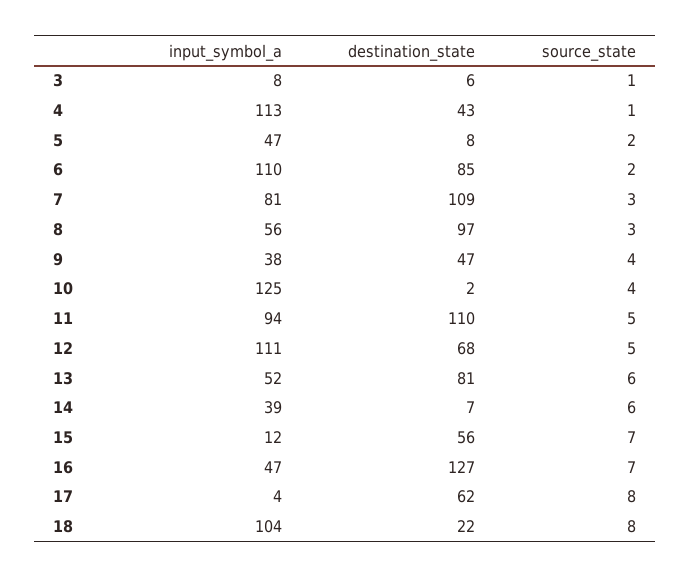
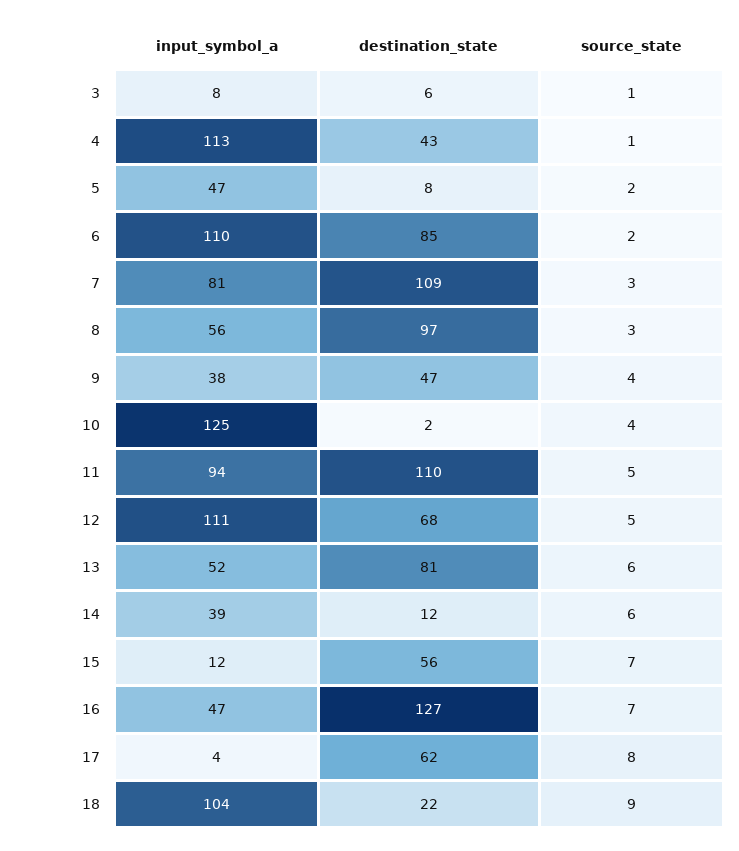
  {
    "input_symbol_a": {
      "3": 8,
      "4": 113,
      "5": 47,
      "6": 110,
      "7": 81,
      "8": 56,
      "9": 38,
      "10": 125,
      "11": 94,
      "12": 111,
      "13": 52,
      "14": 39,
      "15": 12,
      "16": 47,
      "17": 4,
      "18": 104
    },
    "destination_state": {
      "3": 6,
      "4": 43,
      "5": 8,
      "6": 85,
      "7": 109,
      "8": 97,
      "9": 47,
      "10": 2,
      "11": 110,
      "12": 68,
      "13": 81,
-     "14": 7,
+     "14": 12,
      "15": 56,
      "16": 127,
      "17": 62,
      "18": 22
    },
    "source_state": {
      "3": 1,
      "4": 1,
      "5": 2,
      "6": 2,
      "7": 3,
      "8": 3,
      "9": 4,
      "10": 4,
      "11": 5,
      "12": 5,
      "13": 6,
      "14": 6,
      "15": 7,
      "16": 7,
      "17": 8,
-     "18": 8
+     "18": 9
    }
  }

